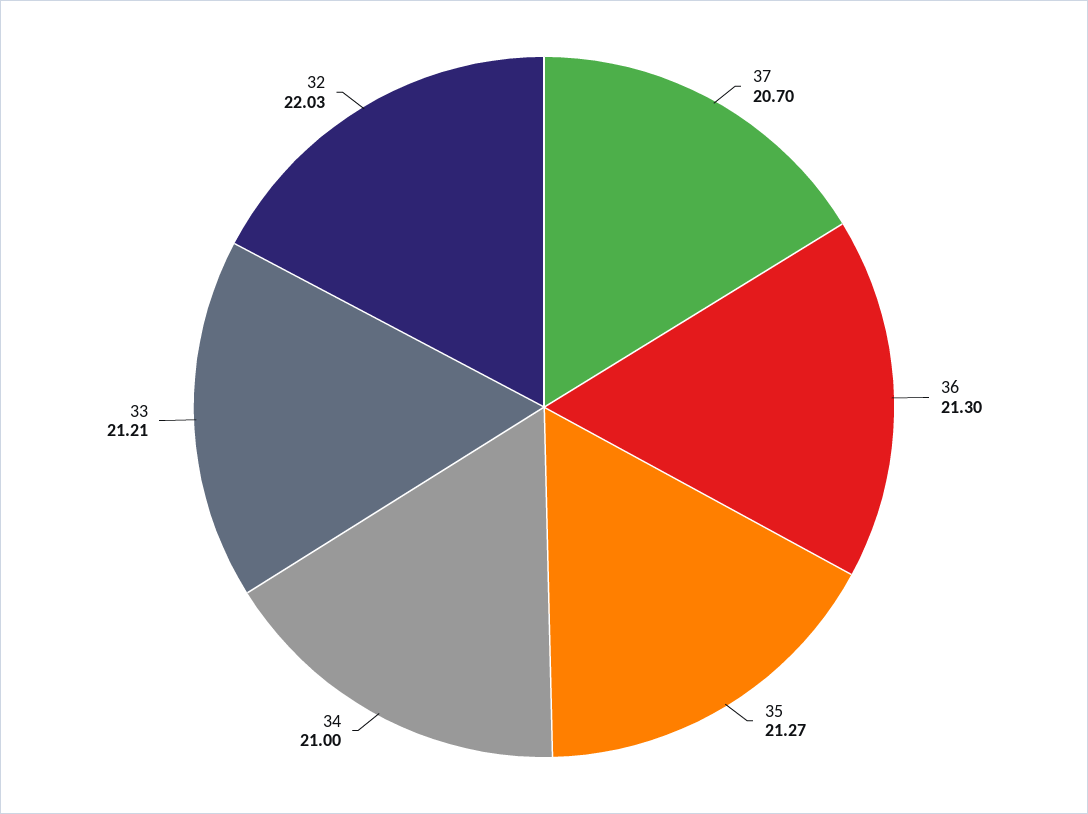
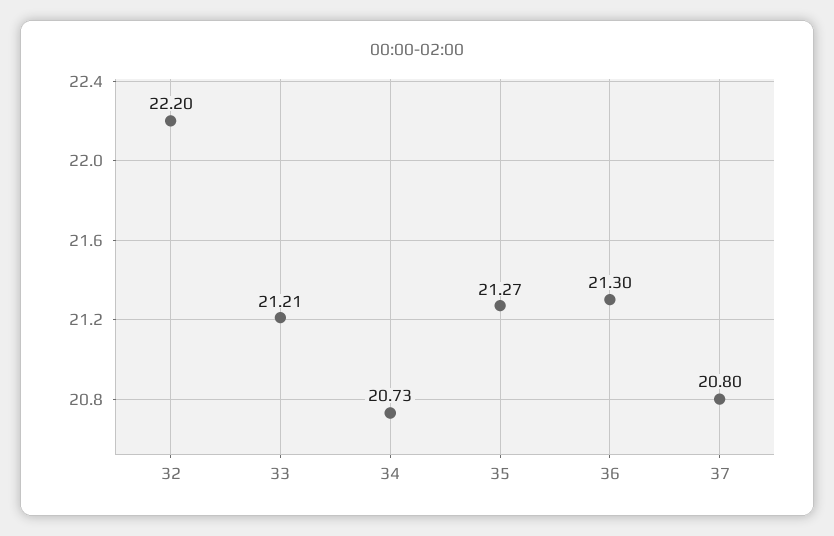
  {
-   "37": 20.7,
+   "37": 20.8,
    "36": 21.3,
    "35": 21.27,
-   "34": 21,
+   "34": 20.73,
    "33": 21.21,
-   "32": 22.03
+   "32": 22.2
  }

